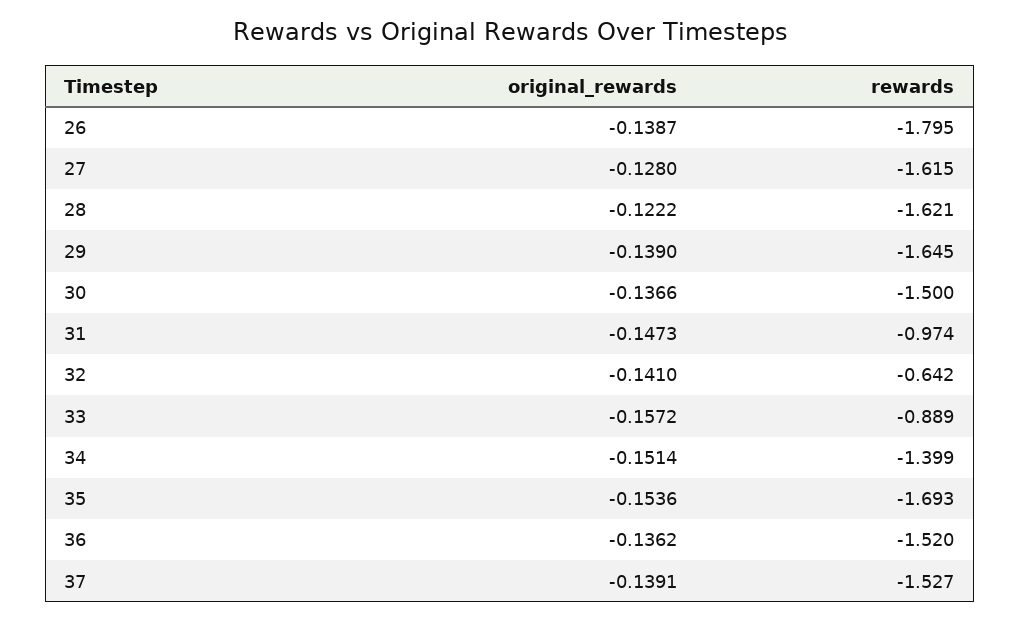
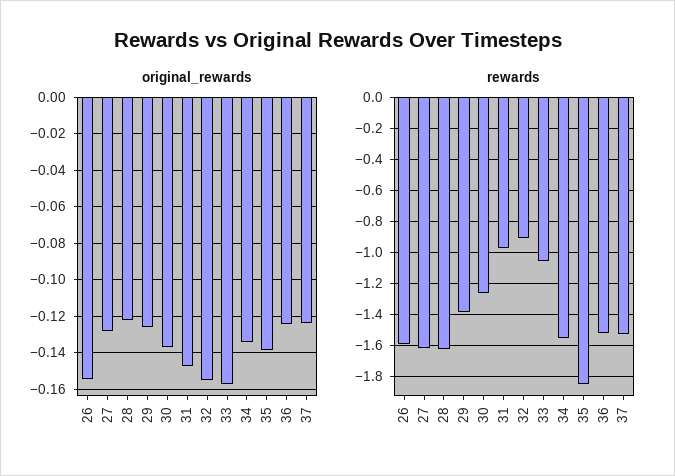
  {
    "original_rewards": {
-     "26": -0.1387,
+     "26": -0.155,
      "27": -0.128,
      "28": -0.1222,
-     "29": -0.139,
+     "29": -0.125,
      "30": -0.1366,
      "31": -0.1473,
-     "32": -0.141,
+     "32": -0.155,
      "33": -0.1572,
-     "34": -0.1514,
+     "34": -0.135,
-     "35": -0.1536,
+     "35": -0.14,
-     "36": -0.1362,
+     "36": -0.125,
-     "37": -0.1391
+     "37": -0.125
    },
    "rewards": {
-     "26": -1.795,
+     "26": -1.6,
      "27": -1.615,
      "28": -1.621,
-     "29": -1.645,
+     "29": -1.4,
-     "30": -1.5,
+     "30": -1.25,
      "31": -0.974,
-     "32": -0.642,
+     "32": -0.9,
-     "33": -0.889,
+     "33": -1.05,
-     "34": -1.399,
+     "34": -1.55,
-     "35": -1.693,
+     "35": -1.85,
      "36": -1.52,
      "37": -1.527
    }
  }

